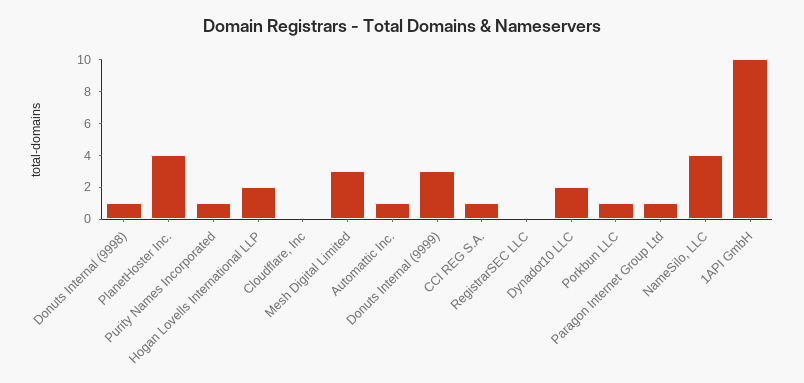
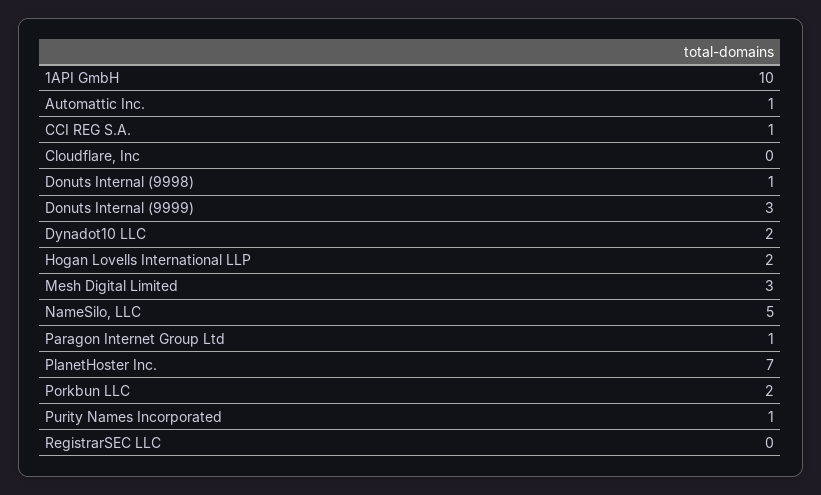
  {
    "Donuts Internal (9998)": 1,
-   "PlanetHoster Inc.": 4,
+   "PlanetHoster Inc.": 7,
    "Purity Names Incorporated": 1,
    "Hogan Lovells International LLP": 2,
    "Cloudflare, Inc": 0,
    "Mesh Digital Limited": 3,
    "Automattic Inc.": 1,
    "Donuts Internal (9999)": 3,
    "CCI REG S.A.": 1,
    "RegistrarSEC LLC": 0,
    "Dynadot10 LLC": 2,
-   "Porkbun LLC": 1,
+   "Porkbun LLC": 2,
    "Paragon Internet Group Ltd": 1,
-   "NameSilo, LLC": 4,
+   "NameSilo, LLC": 5,
    "1API GmbH": 10
  }

